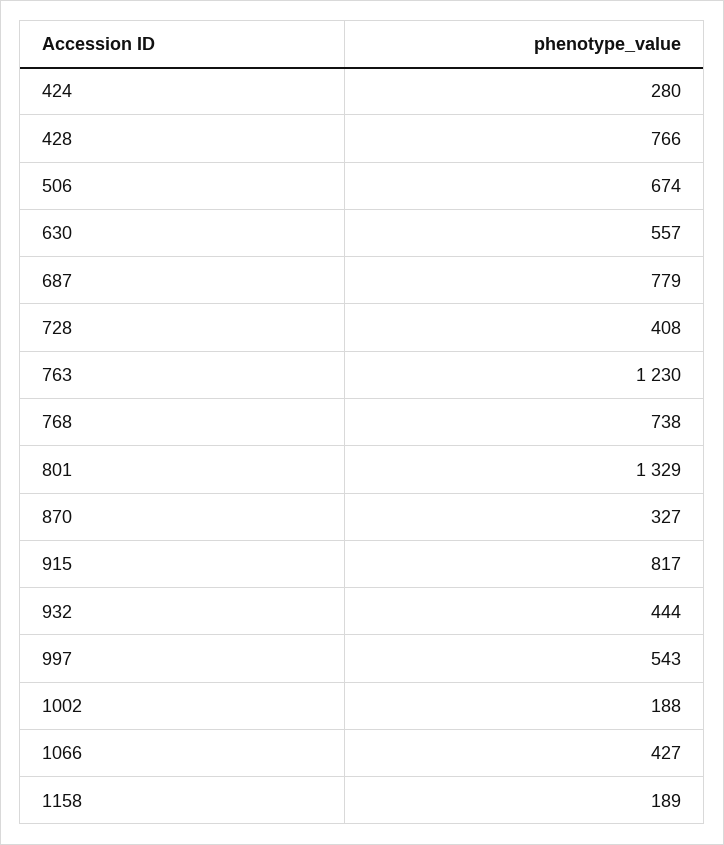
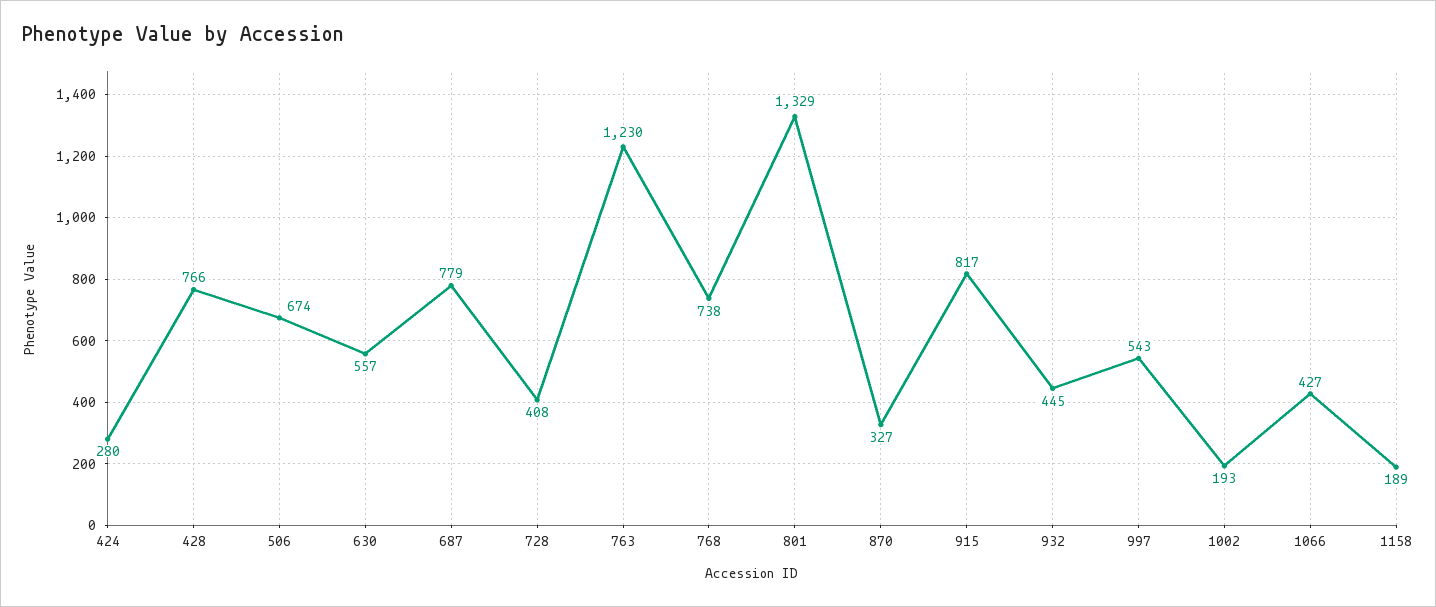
  {
    "424": 280,
    "428": 766,
    "506": 674,
    "630": 557,
    "687": 779,
    "728": 408,
    "763": 1230,
    "768": 738,
    "801": 1329,
    "870": 327,
    "915": 817,
-   "932": 444,
+   "932": 445,
    "997": 543,
-   "1002": 188,
+   "1002": 193,
    "1066": 427,
    "1158": 189
  }

